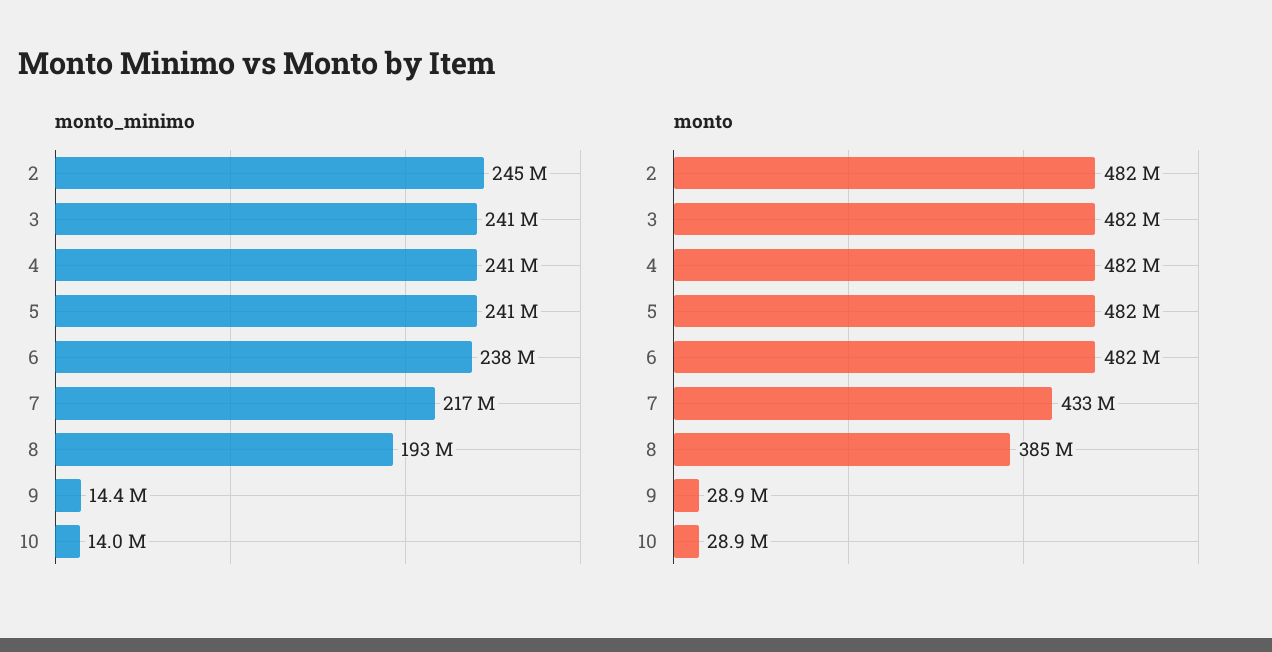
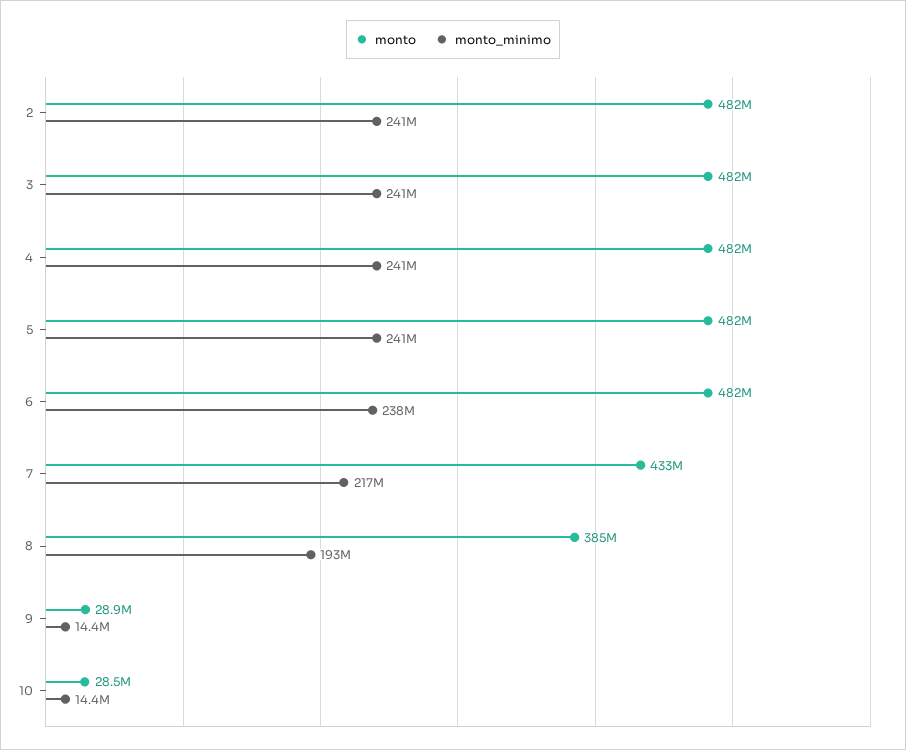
  {
    "monto_minimo": {
-     "2": 245000000,
+     "2": 241000000,
      "3": 241000000,
      "4": 241000000,
      "5": 241000000,
      "6": 238000000,
      "7": 217000000,
      "8": 193000000,
      "9": 14400000,
-     "10": 14000000
+     "10": 14400000
    },
    "monto": {
      "2": 482000000,
      "3": 482000000,
      "4": 482000000,
      "5": 482000000,
      "6": 482000000,
      "7": 433000000,
      "8": 385000000,
      "9": 28900000,
-     "10": 28900000
+     "10": 28500000
    }
  }

